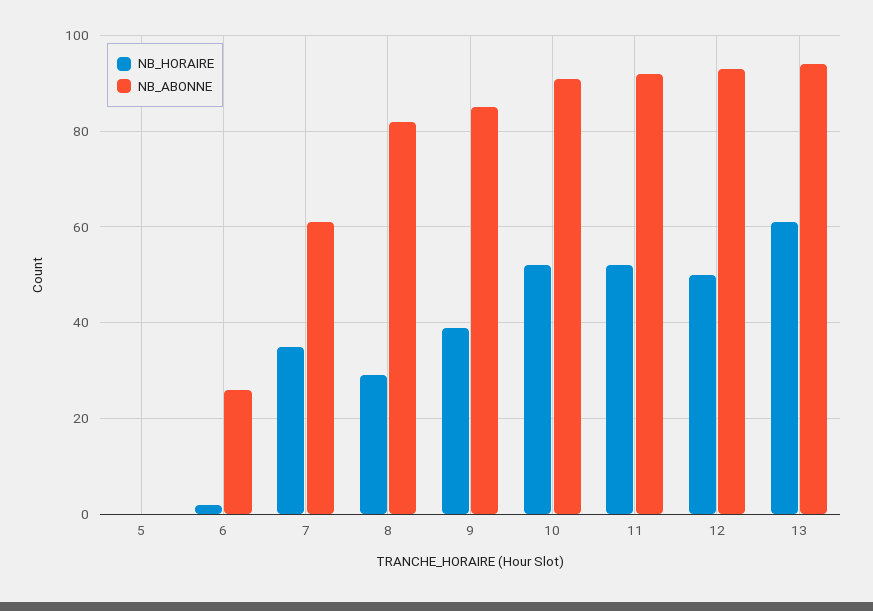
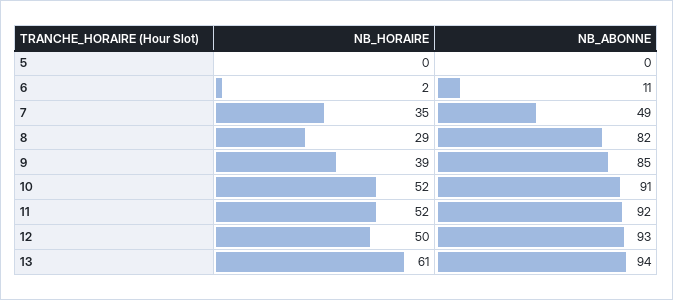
  {
    "NB_HORAIRE": {
      "5": 0,
      "6": 2,
      "7": 35,
      "8": 29,
      "9": 39,
      "10": 52,
      "11": 52,
      "12": 50,
      "13": 61
    },
    "NB_ABONNE": {
      "5": 0,
-     "6": 25,
+     "6": 11,
-     "7": 60,
+     "7": 49,
      "8": 82,
      "9": 85,
      "10": 91,
      "11": 92,
      "12": 93,
      "13": 94
    }
  }

